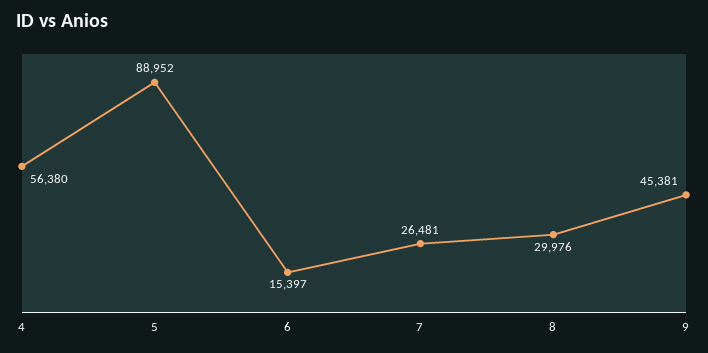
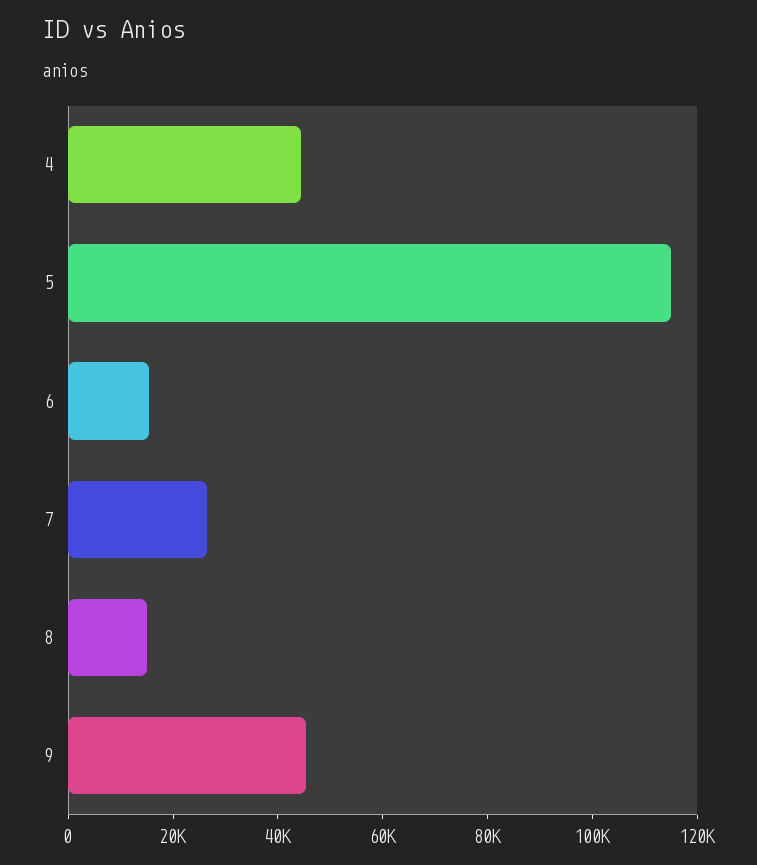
  {
-   "4": 56380,
+   "4": 45000,
-   "5": 88952,
+   "5": 115000,
    "6": 15397,
    "7": 26481,
-   "8": 29976,
+   "8": 15000,
    "9": 45381
  }

